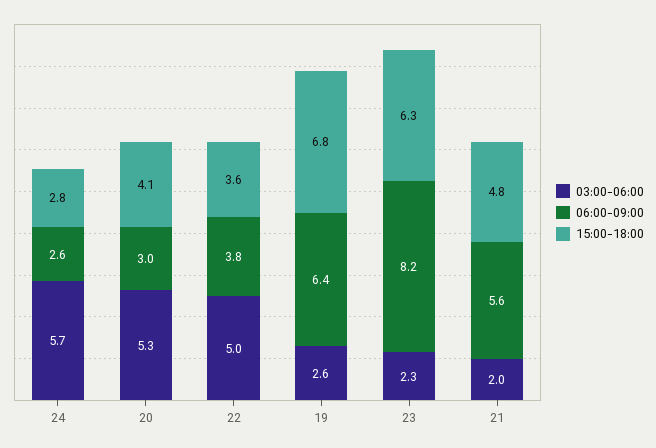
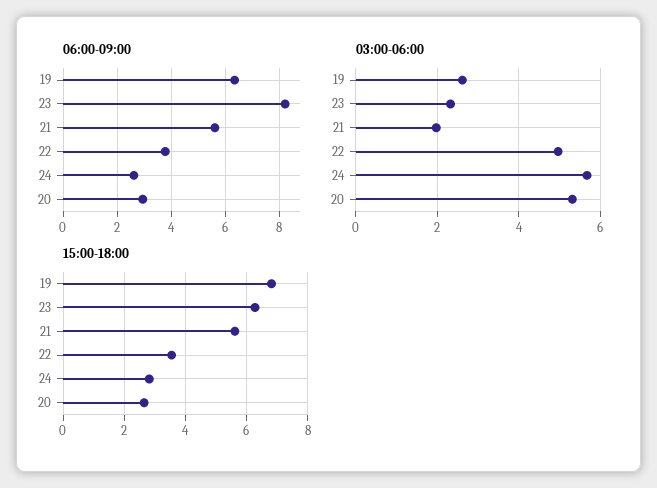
  {
    "03:00-06:00": {
      "24": 5.7,
      "20": 5.3,
      "22": 5,
      "19": 2.6,
      "23": 2.3,
      "21": 2
    },
    "06:00-09:00": {
      "24": 2.6,
      "20": 3,
      "22": 3.8,
      "19": 6.4,
      "23": 8.2,
      "21": 5.6
    },
    "15:00-18:00": {
      "24": 2.8,
-     "20": 4.1,
+     "20": 2.6,
      "22": 3.6,
      "19": 6.8,
      "23": 6.3,
-     "21": 4.8
+     "21": 5.6
    }
  }

